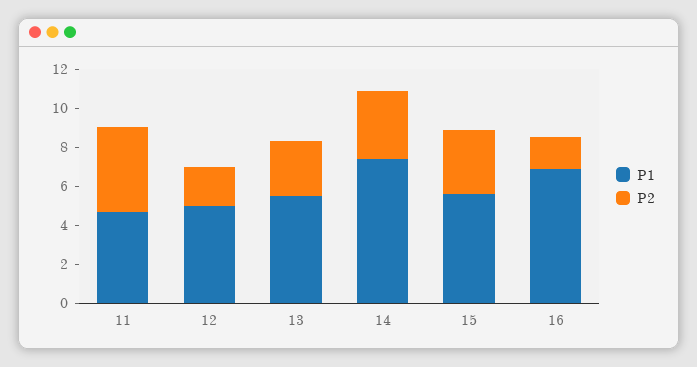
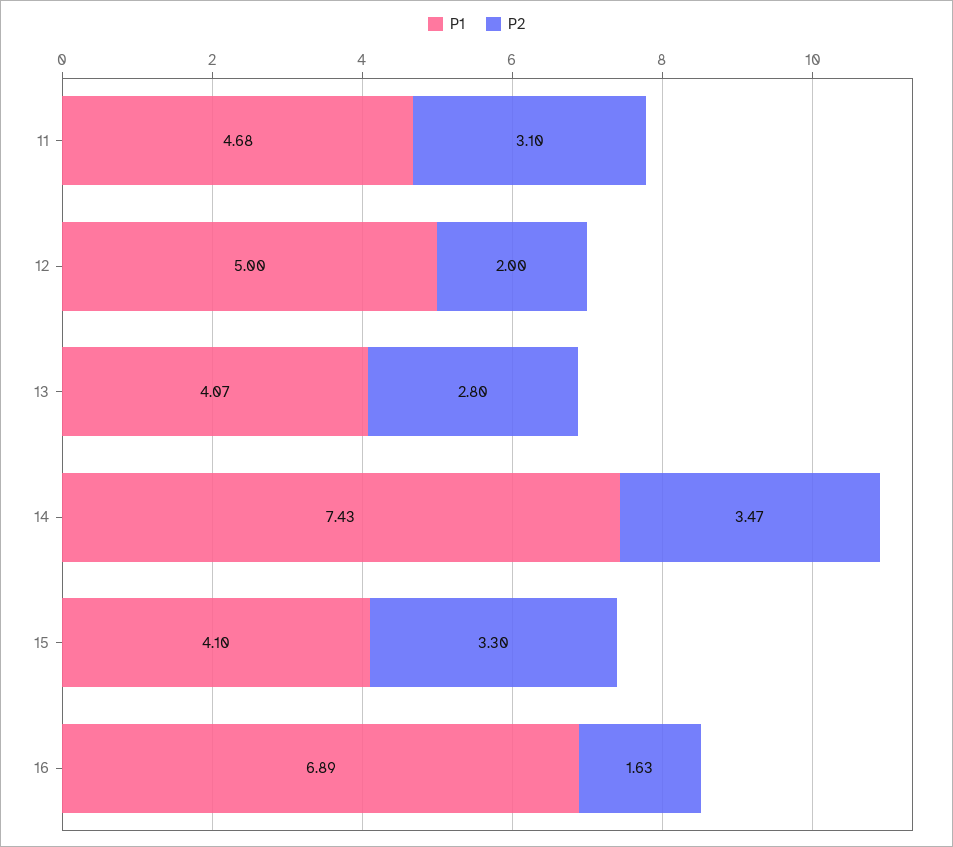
  {
    "P1": {
      "11": 4.68,
      "12": 5,
-     "13": 5.5,
+     "13": 4.07,
      "14": 7.43,
-     "15": 5.5,
+     "15": 4.1,
      "16": 6.89
    },
    "P2": {
-     "11": 4.5,
+     "11": 3.1,
      "12": 2,
      "13": 2.8,
      "14": 3.47,
      "15": 3.3,
      "16": 1.63
    }
  }

